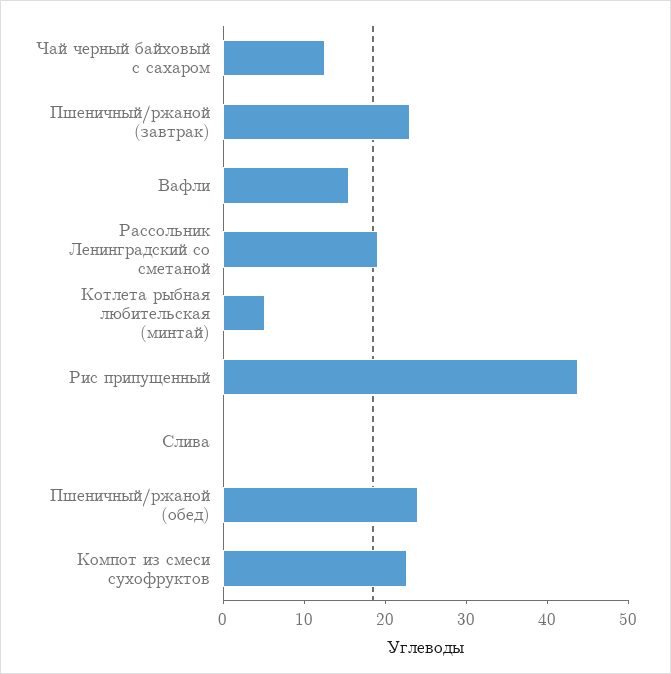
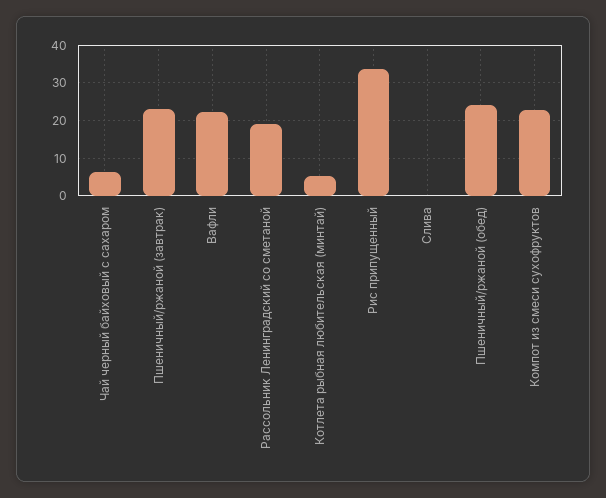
  {
-   "Чай черный байховый с сахаром": 12,
+   "Чай черный байховый с сахаром": 6,
    "Пшеничный/ржаной (завтрак)": 24,
-   "Вафли": 16,
+   "Вафли": 22,
    "Рассольник Ленинградский со сметаной": 20,
    "Котлета рыбная любительская (минтай)": 6,
-   "Рис припущенный": 44,
+   "Рис припущенный": 34,
    "Слива": 0,
    "Пшеничный/ржаной (обед)": 24,
    "Компот из смеси сухофруктов": 22
  }

